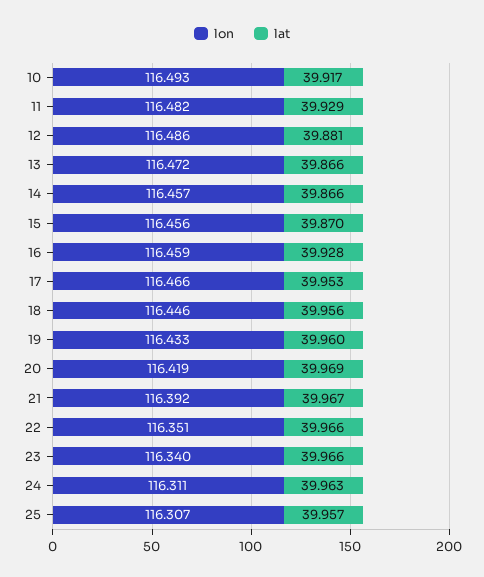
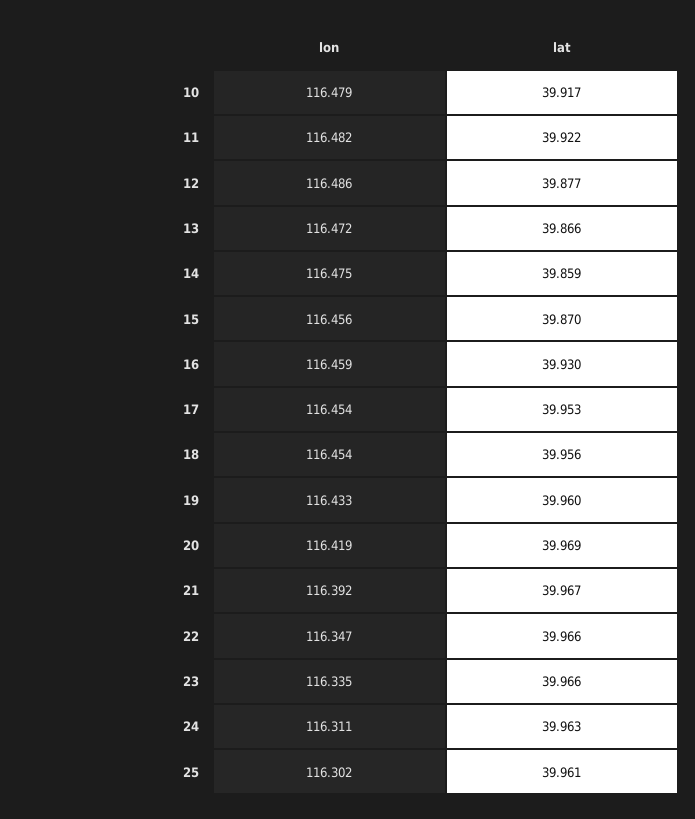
  {
    "lon": {
-     "10": 116.493,
+     "10": 116.479,
      "11": 116.482,
      "12": 116.486,
      "13": 116.472,
-     "14": 116.457,
+     "14": 116.475,
      "15": 116.456,
      "16": 116.459,
-     "17": 116.466,
+     "17": 116.454,
-     "18": 116.446,
+     "18": 116.454,
      "19": 116.433,
      "20": 116.419,
      "21": 116.392,
-     "22": 116.351,
+     "22": 116.347,
-     "23": 116.34,
+     "23": 116.335,
      "24": 116.311,
-     "25": 116.307
+     "25": 116.302
    },
    "lat": {
      "10": 39.917,
-     "11": 39.929,
+     "11": 39.922,
-     "12": 39.881,
+     "12": 39.877,
      "13": 39.866,
-     "14": 39.866,
+     "14": 39.859,
      "15": 39.87,
-     "16": 39.928,
+     "16": 39.93,
      "17": 39.953,
      "18": 39.956,
      "19": 39.96,
      "20": 39.969,
      "21": 39.967,
      "22": 39.966,
      "23": 39.966,
      "24": 39.963,
-     "25": 39.957
+     "25": 39.961
    }
  }

